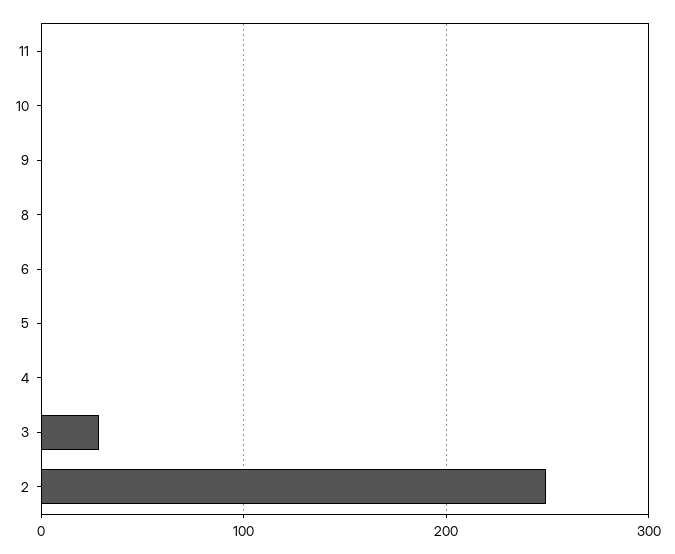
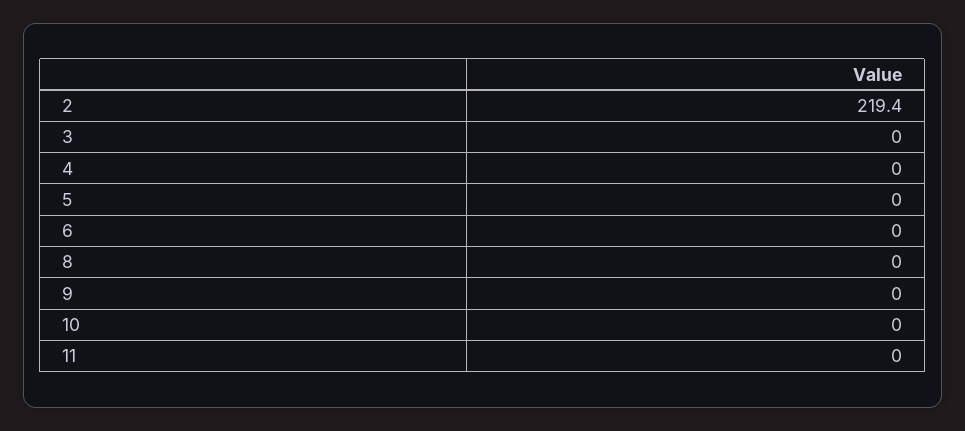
  {
    "11": 0,
    "10": 0,
    "9": 0,
    "8": 0,
    "6": 0,
    "5": 0,
    "4": 0,
-   "3": 30,
+   "3": 0,
-   "2": 250
+   "2": 219.4
  }

